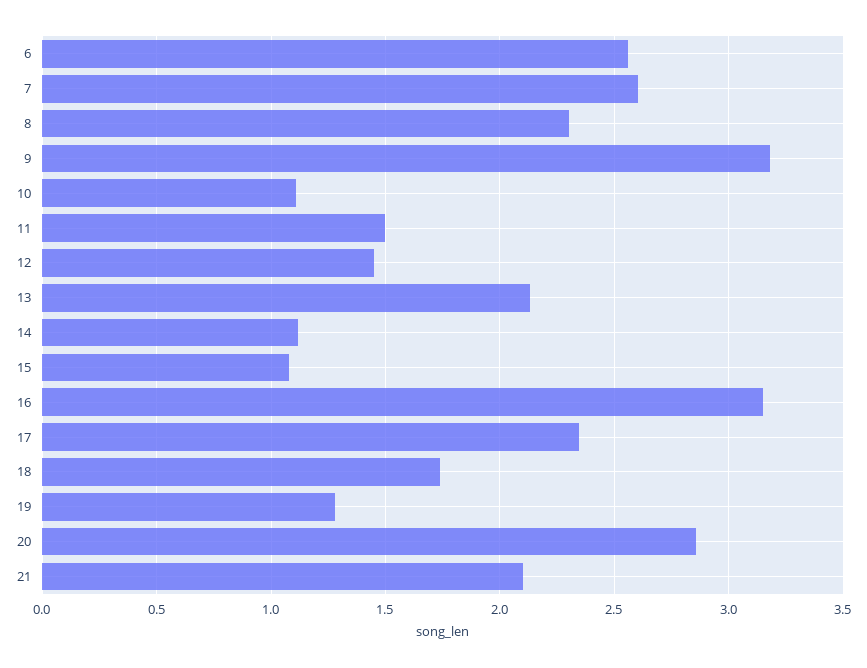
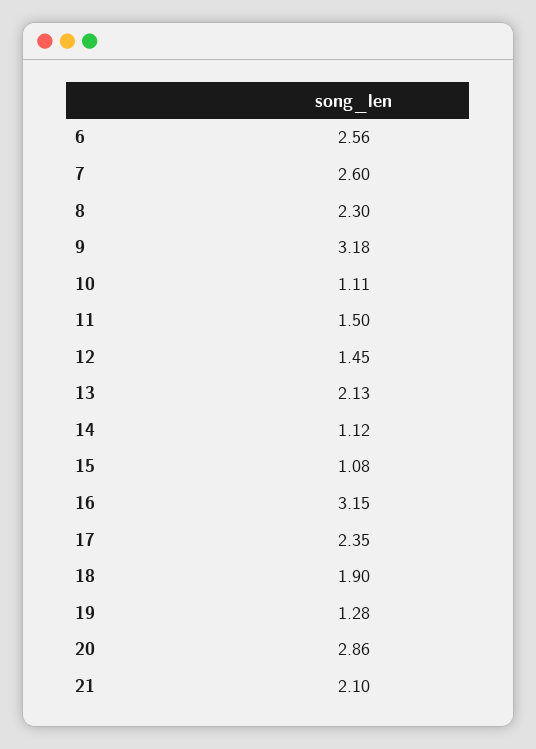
  {
    "6": 2.56,
    "7": 2.6,
    "8": 2.3,
    "9": 3.18,
    "10": 1.11,
    "11": 1.5,
    "12": 1.45,
    "13": 2.13,
    "14": 1.12,
    "15": 1.08,
    "16": 3.15,
    "17": 2.35,
-   "18": 1.75,
+   "18": 1.9,
    "19": 1.28,
    "20": 2.86,
    "21": 2.1
  }

